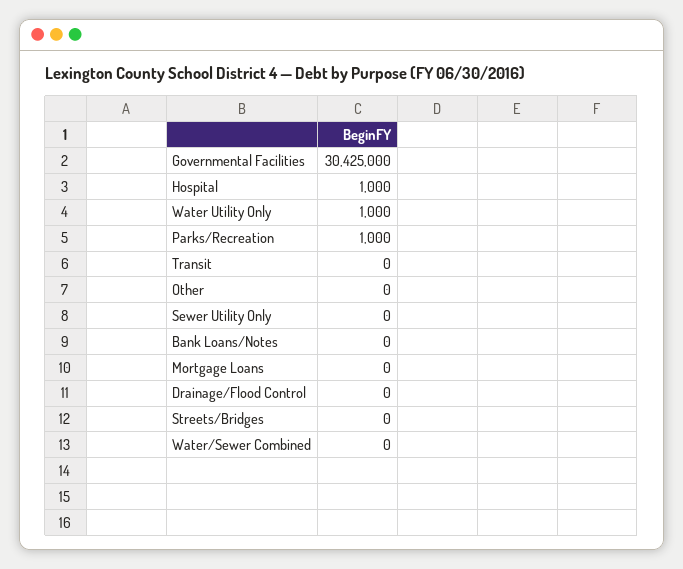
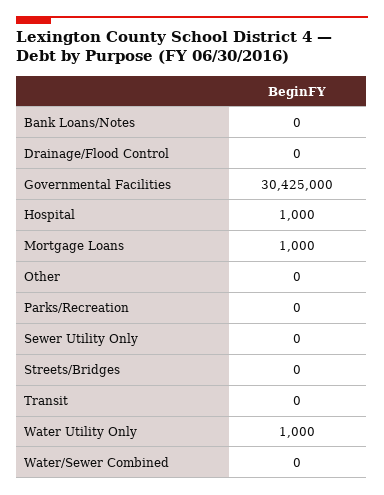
  {
    "Governmental Facilities": 30425000,
    "Hospital": 1000,
    "Water Utility Only": 1000,
-   "Parks/Recreation": 1000,
+   "Parks/Recreation": 0,
    "Transit": 0,
    "Other": 0,
    "Sewer Utility Only": 0,
    "Bank Loans/Notes": 0,
-   "Mortgage Loans": 0,
+   "Mortgage Loans": 1000,
    "Drainage/Flood Control": 0,
    "Streets/Bridges": 0,
    "Water/Sewer Combined": 0
  }

